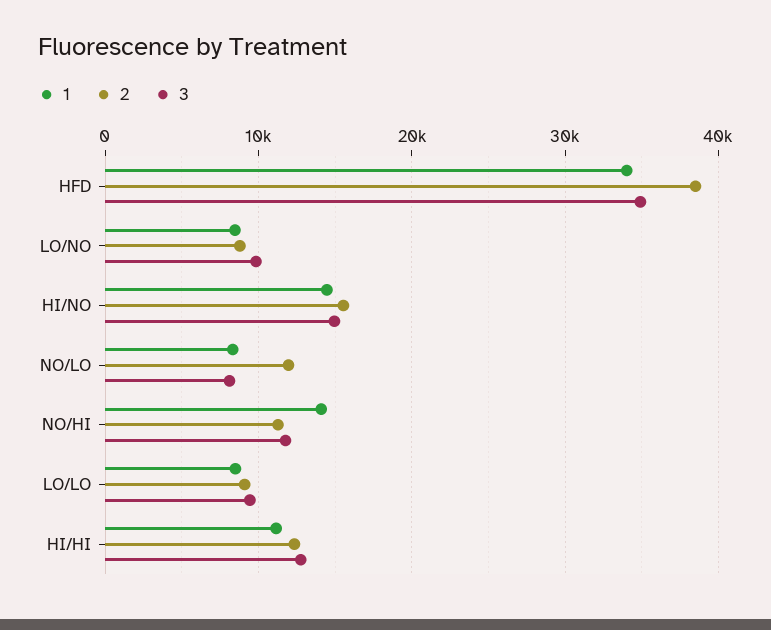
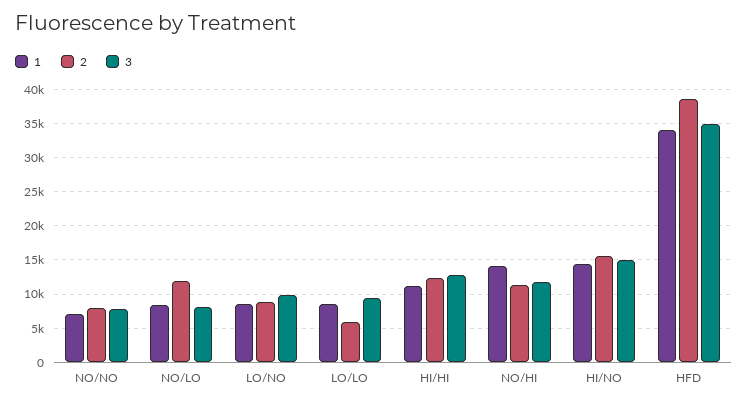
  {
    "1": {
      "HFD": 34000,
      "LO/NO": 8000,
      "HI/NO": 14000,
      "NO/LO": 8000,
      "NO/HI": 14000,
      "LO/LO": 9000,
-     "HI/HI": 11000
+     "HI/HI": 11000,
+     "NO/NO": 7000
    },
    "2": {
      "HFD": 39000,
      "LO/NO": 9000,
      "HI/NO": 16000,
      "NO/LO": 12000,
      "NO/HI": 11000,
-     "LO/LO": 9000,
+     "LO/LO": 6000,
-     "HI/HI": 12000
+     "HI/HI": 12000,
+     "NO/NO": 8000
    },
    "3": {
      "HFD": 35000,
      "LO/NO": 10000,
      "HI/NO": 15000,
      "NO/LO": 8000,
      "NO/HI": 12000,
      "LO/LO": 9000,
-     "HI/HI": 13000
+     "HI/HI": 13000,
+     "NO/NO": 8000
    }
  }

